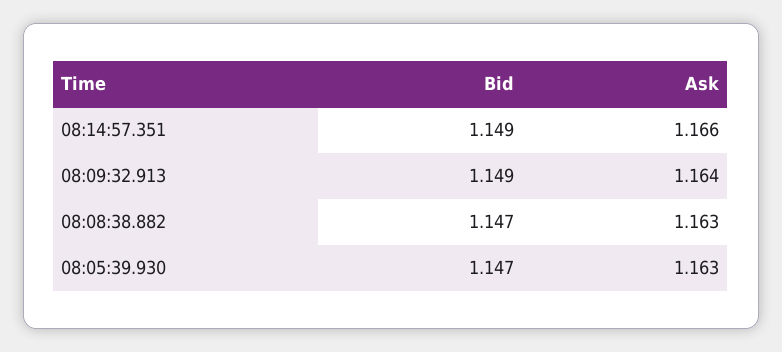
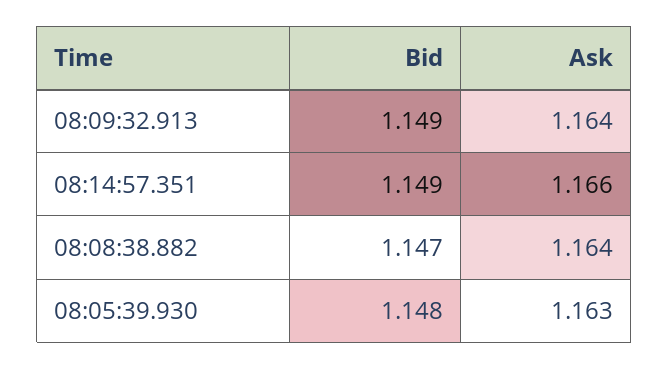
  {
    "Bid": {
      "08:14:57.351": 1.149,
      "08:09:32.913": 1.149,
      "08:08:38.882": 1.147,
-     "08:05:39.930": 1.147
+     "08:05:39.930": 1.148
    },
    "Ask": {
      "08:14:57.351": 1.166,
      "08:09:32.913": 1.164,
-     "08:08:38.882": 1.163,
+     "08:08:38.882": 1.164,
      "08:05:39.930": 1.163
    }
  }

